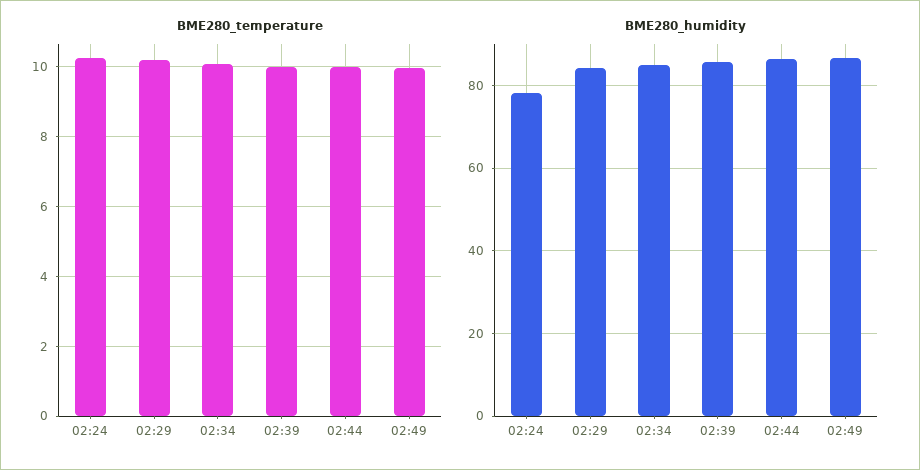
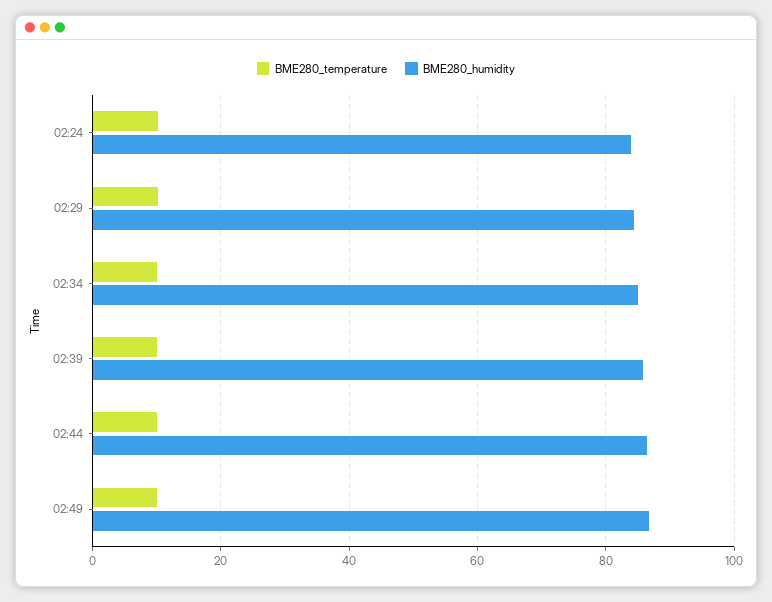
  {
    "BME280_temperature": {
      "02:24": 10.2,
      "02:29": 10.2,
      "02:34": 10,
      "02:39": 10,
      "02:44": 10,
      "02:49": 10
    },
    "BME280_humidity": {
-     "02:24": 78,
+     "02:24": 84,
      "02:29": 84,
      "02:34": 86,
      "02:39": 86,
      "02:44": 86,
      "02:49": 86
    }
  }

